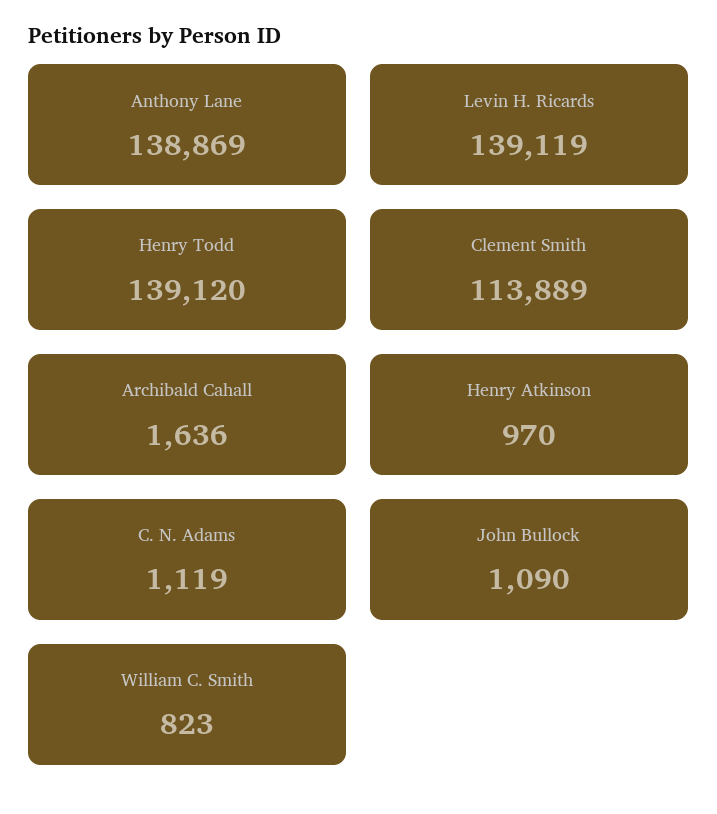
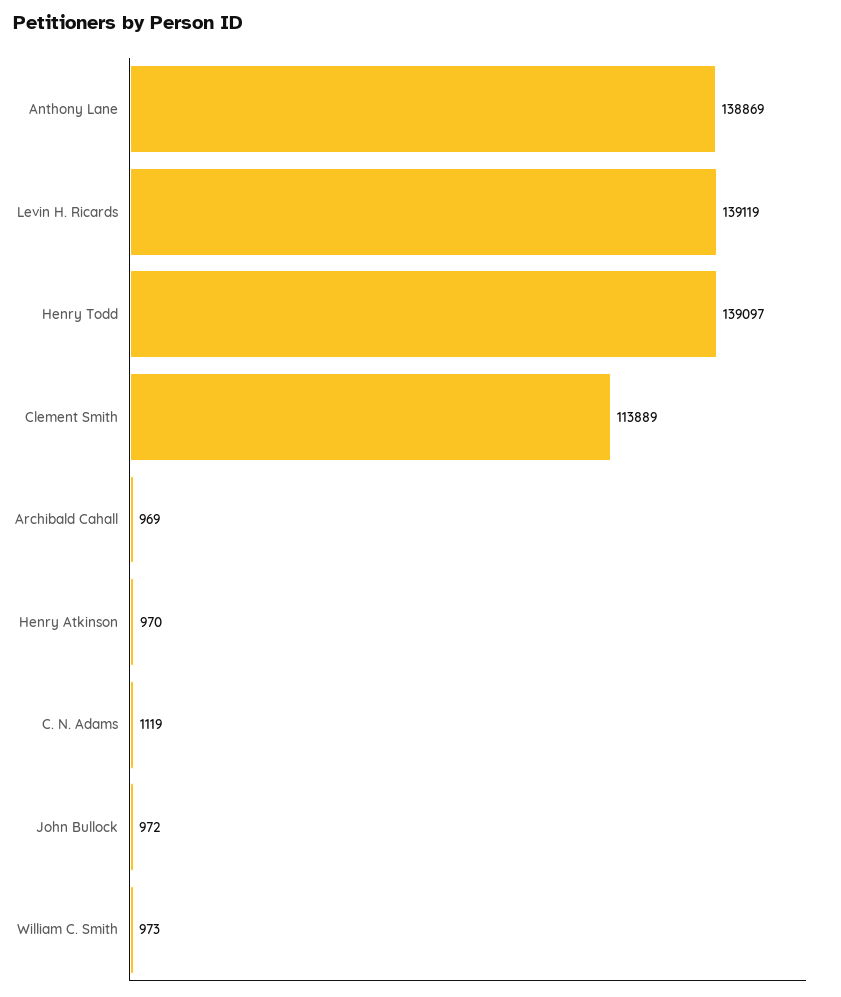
  {
    "Anthony Lane": 138869,
    "Levin H. Ricards": 139119,
-   "Henry Todd": 139120,
+   "Henry Todd": 139097,
    "Clement Smith": 113889,
-   "Archibald Cahall": 1636,
+   "Archibald Cahall": 969,
    "Henry Atkinson": 970,
    "C. N. Adams": 1119,
-   "John Bullock": 1090,
+   "John Bullock": 972,
-   "William C. Smith": 823
+   "William C. Smith": 973
  }

